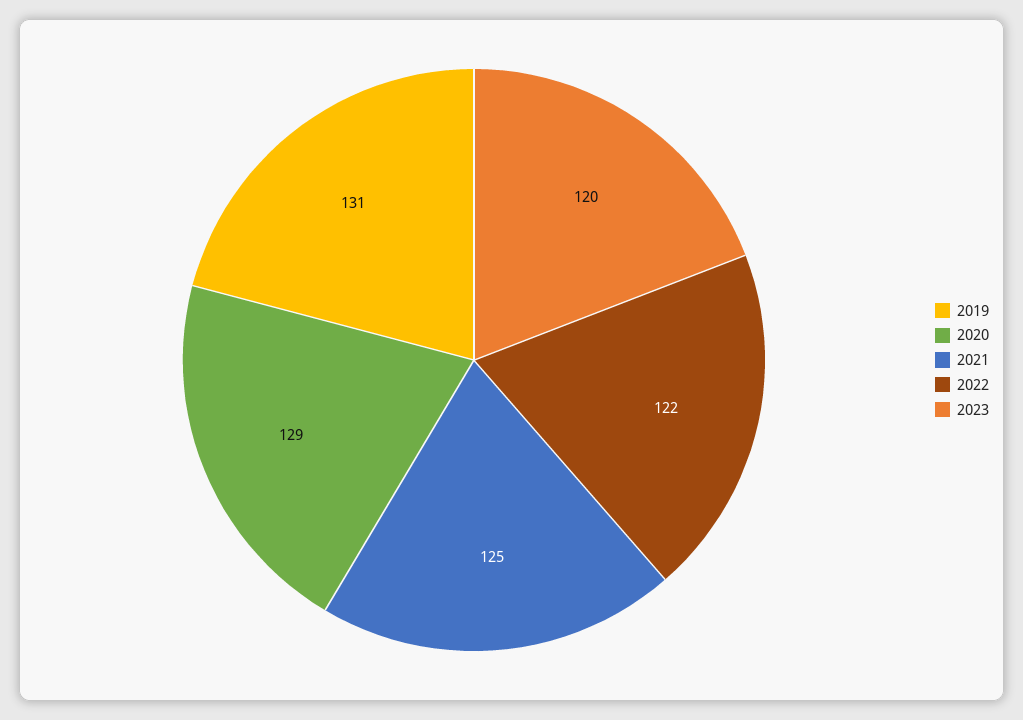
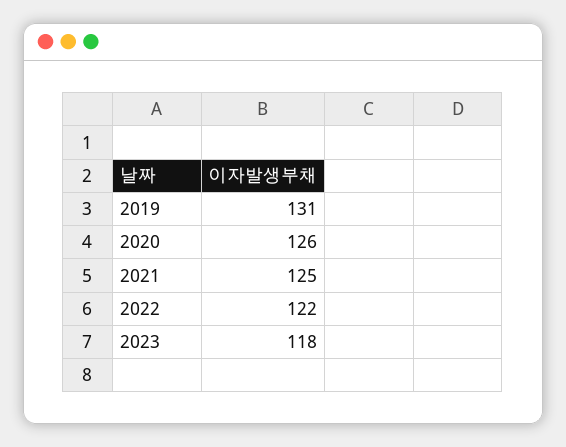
  {
    "2019": 131,
-   "2020": 129,
+   "2020": 126,
    "2021": 125,
    "2022": 122,
-   "2023": 120
+   "2023": 118
  }

